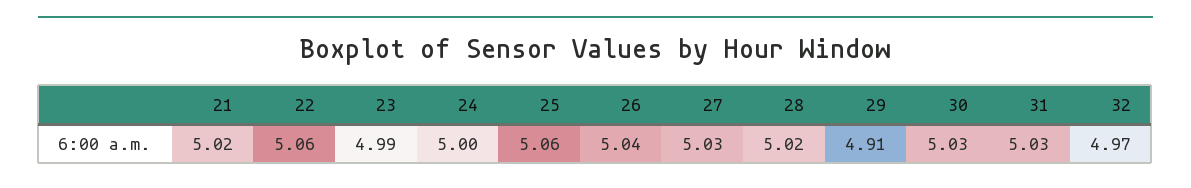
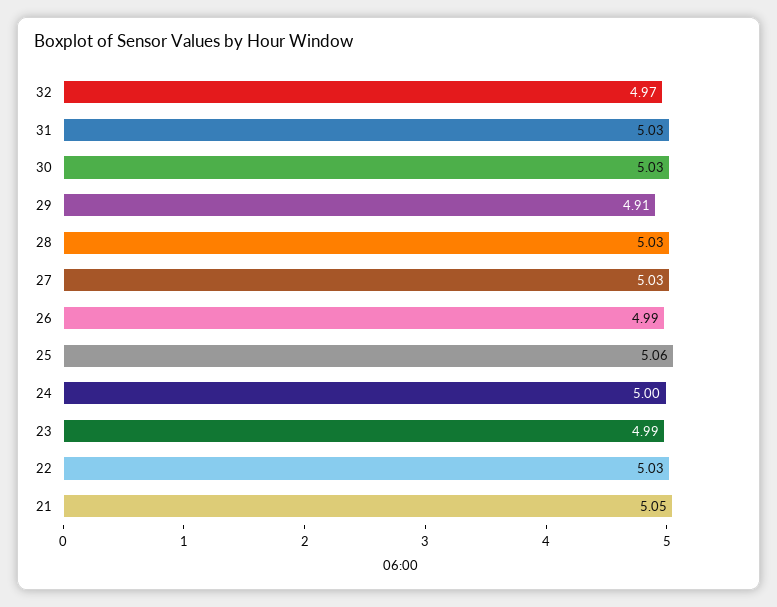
  {
-   "21": 5.02,
+   "21": 5.05,
-   "22": 5.06,
+   "22": 5.03,
    "23": 4.99,
    "24": 5,
    "25": 5.06,
-   "26": 5.04,
+   "26": 4.99,
    "27": 5.03,
-   "28": 5.02,
+   "28": 5.03,
    "29": 4.91,
    "30": 5.03,
    "31": 5.03,
    "32": 4.97
  }

